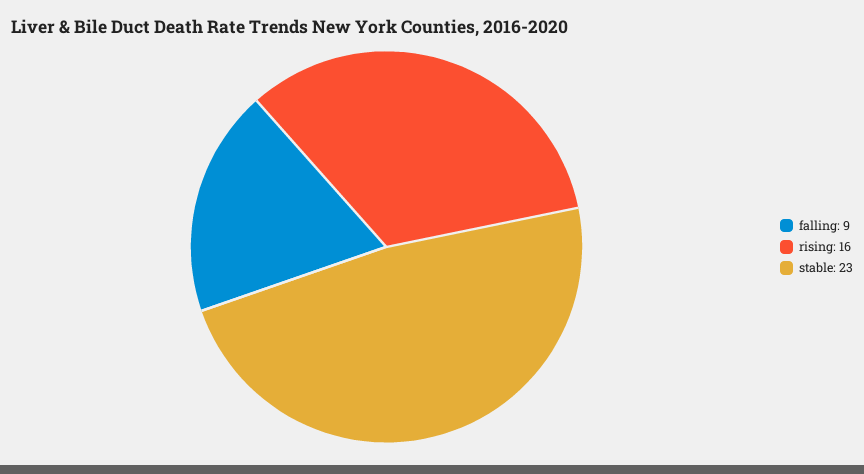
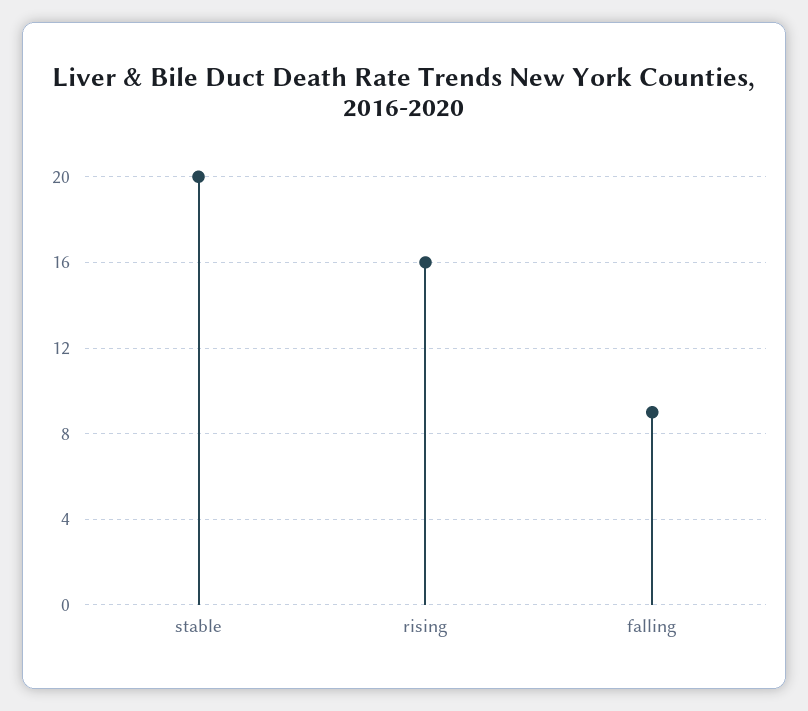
  {
    "falling": 9,
    "rising": 16,
-   "stable": 23
+   "stable": 20
  }

